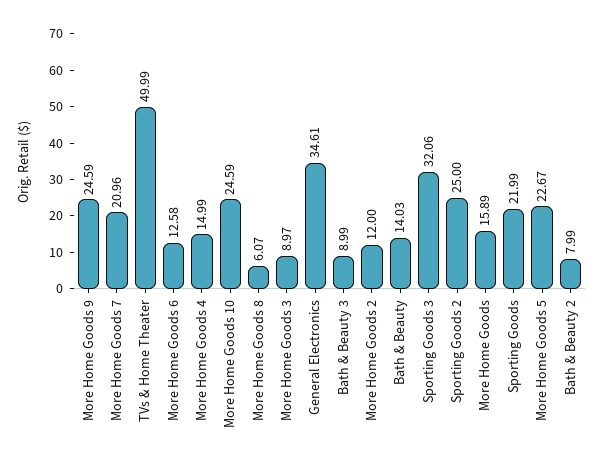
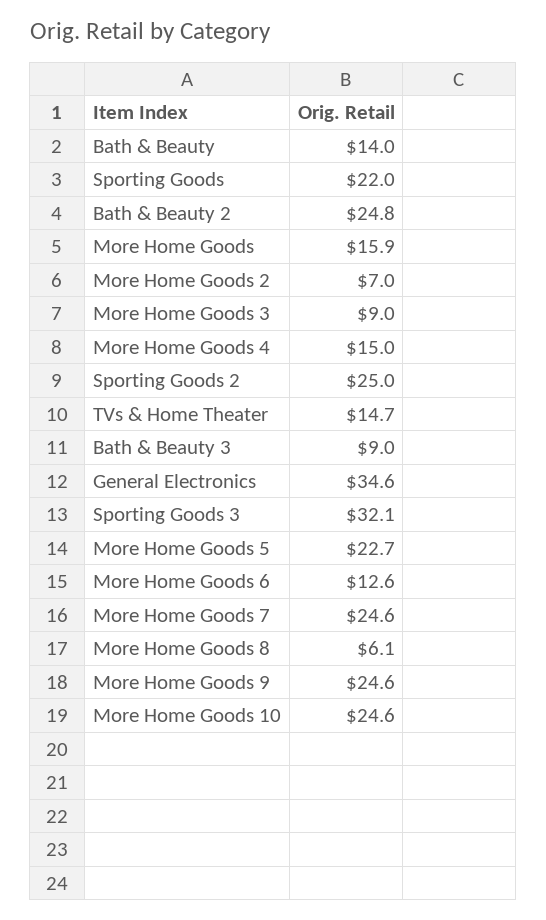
  {
    "More Home Goods 9": 24.59,
-   "More Home Goods 7": 20.96,
+   "More Home Goods 7": 24.6,
-   "TVs & Home Theater": 49.99,
+   "TVs & Home Theater": 14.7,
    "More Home Goods 6": 12.58,
    "More Home Goods 4": 14.99,
    "More Home Goods 10": 24.59,
    "More Home Goods 8": 6.07,
    "More Home Goods 3": 8.97,
    "General Electronics": 34.61,
    "Bath & Beauty 3": 8.99,
-   "More Home Goods 2": 12,
+   "More Home Goods 2": 7,
    "Bath & Beauty": 14.03,
    "Sporting Goods 3": 32.06,
    "Sporting Goods 2": 25,
    "More Home Goods": 15.89,
    "Sporting Goods": 21.99,
    "More Home Goods 5": 22.67,
-   "Bath & Beauty 2": 7.99
+   "Bath & Beauty 2": 24.8
  }

